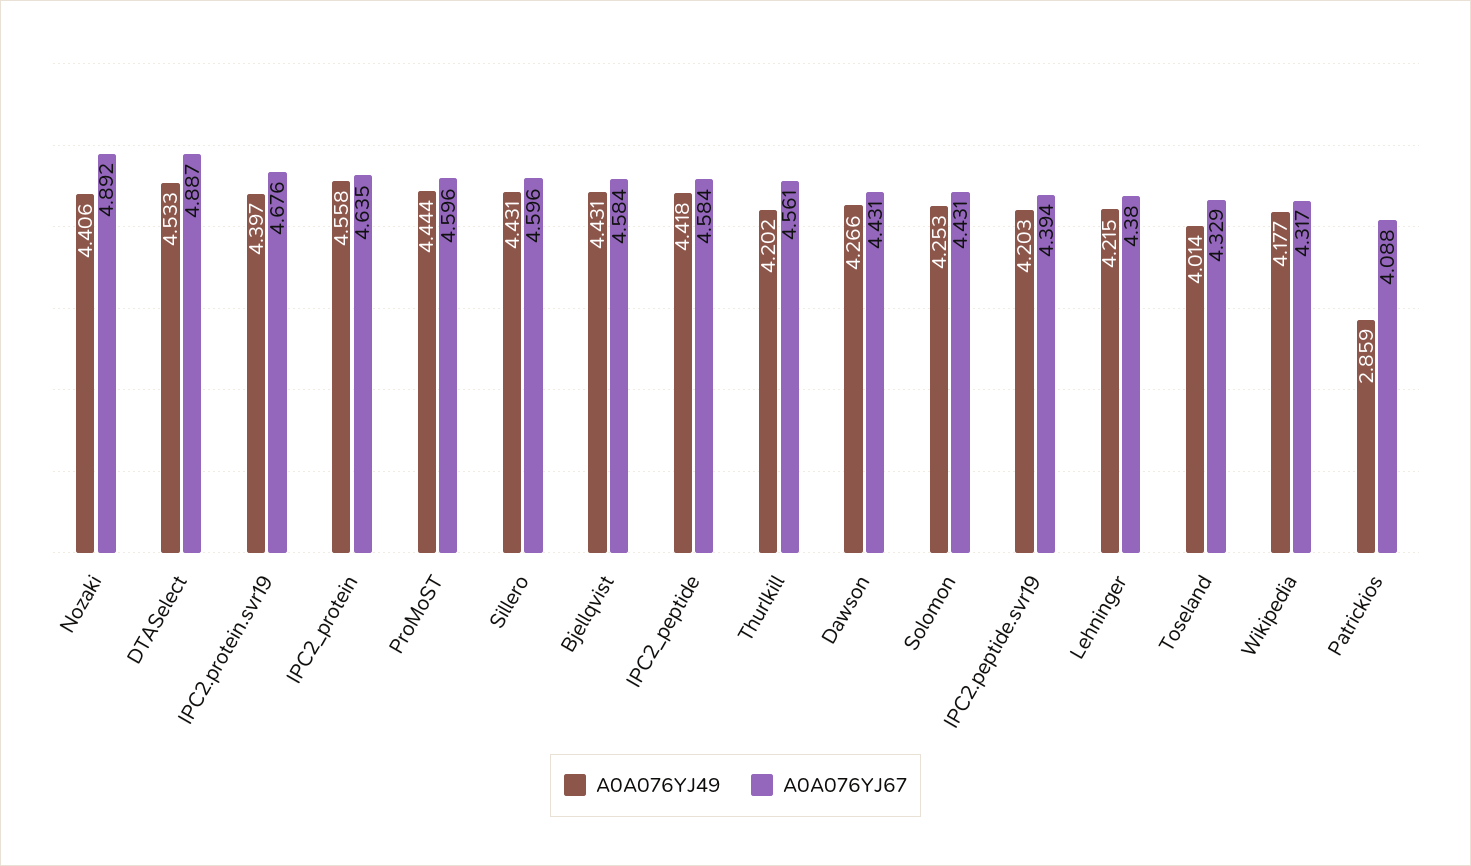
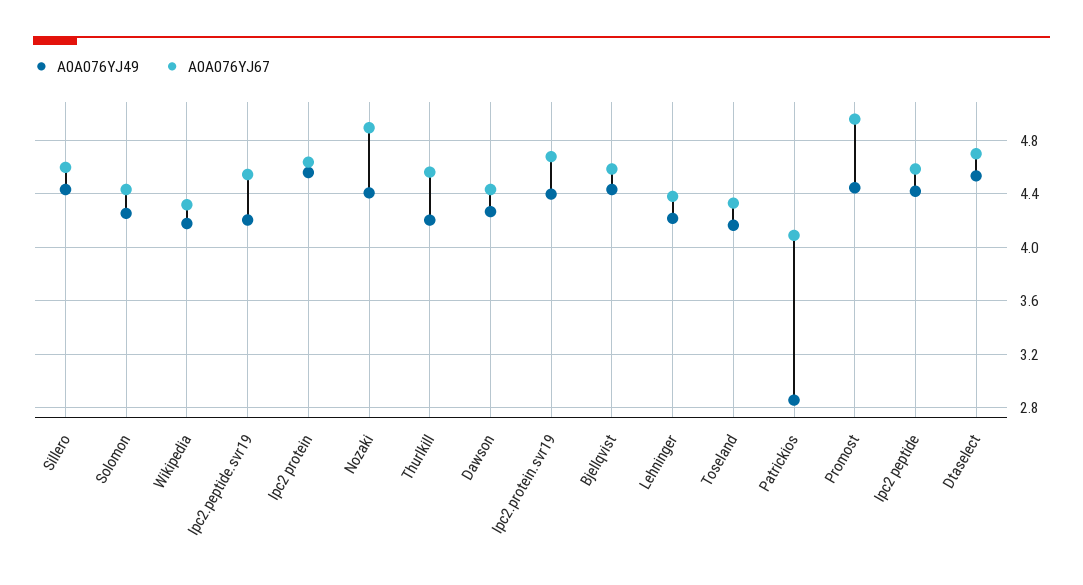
  {
    "A0A076YJ49": {
      "Nozaki": 4.406,
      "DTASelect": 4.533,
      "IPC2.protein.svr19": 4.397,
      "IPC2_protein": 4.558,
      "ProMoST": 4.444,
      "Sillero": 4.431,
      "Bjellqvist": 4.431,
      "IPC2_peptide": 4.418,
      "Thurlkill": 4.202,
      "Dawson": 4.266,
      "Solomon": 4.253,
      "IPC2.peptide.svr19": 4.203,
      "Lehninger": 4.215,
-     "Toseland": 4.014,
+     "Toseland": 4.15,
      "Wikipedia": 4.177,
      "Patrickios": 2.859
    },
    "A0A076YJ67": {
      "Nozaki": 4.892,
-     "DTASelect": 4.887,
+     "DTASelect": 4.7,
      "IPC2.protein.svr19": 4.676,
      "IPC2_protein": 4.635,
-     "ProMoST": 4.596,
+     "ProMoST": 4.95,
      "Sillero": 4.596,
      "Bjellqvist": 4.584,
      "IPC2_peptide": 4.584,
      "Thurlkill": 4.561,
      "Dawson": 4.431,
      "Solomon": 4.431,
-     "IPC2.peptide.svr19": 4.394,
+     "IPC2.peptide.svr19": 4.55,
      "Lehninger": 4.38,
      "Toseland": 4.329,
      "Wikipedia": 4.317,
      "Patrickios": 4.088
    }
  }

